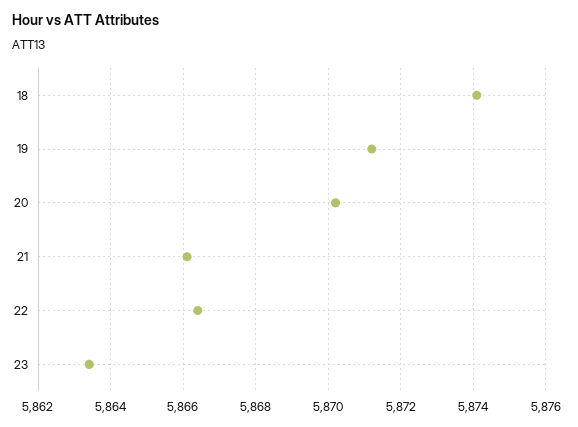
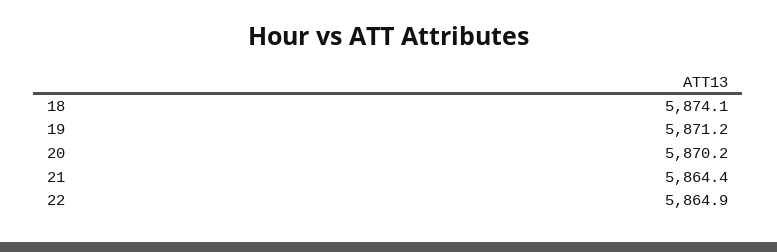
  {
    "18": 5874.1,
    "19": 5871.2,
    "20": 5870.2,
-   "21": 5866,
+   "21": 5864.4,
-   "22": 5866.5,
+   "22": 5864.9
-   "23": 5863.5
  }

